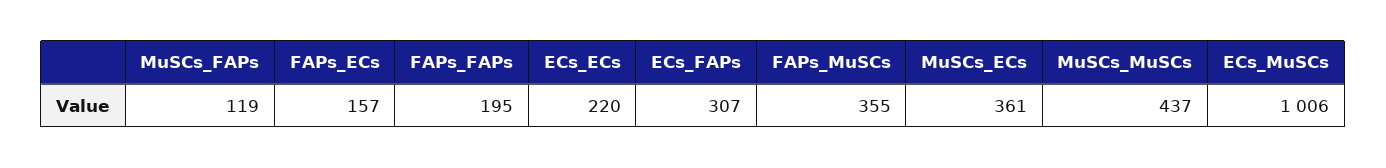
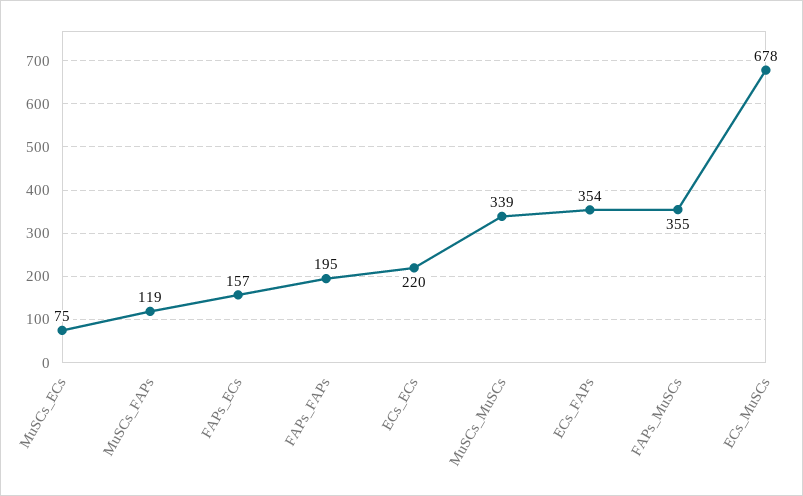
  {
    "MuSCs_FAPs": 119,
    "FAPs_ECs": 157,
    "FAPs_FAPs": 195,
    "ECs_ECs": 220,
-   "ECs_FAPs": 307,
+   "ECs_FAPs": 354,
    "FAPs_MuSCs": 355,
-   "MuSCs_ECs": 361,
+   "MuSCs_ECs": 75,
-   "MuSCs_MuSCs": 437,
+   "MuSCs_MuSCs": 339,
-   "ECs_MuSCs": 1006
+   "ECs_MuSCs": 678
  }

